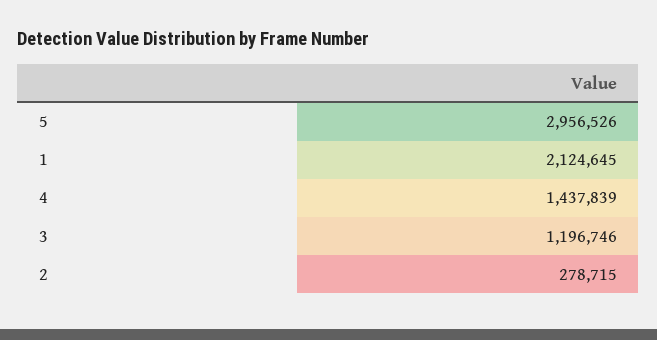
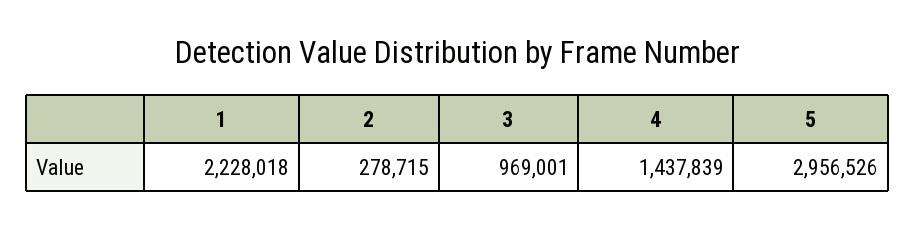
  {
    "5": 2956526,
-   "1": 2124645,
+   "1": 2228018,
    "4": 1437839,
-   "3": 1196746,
+   "3": 969001,
    "2": 278715
  }

